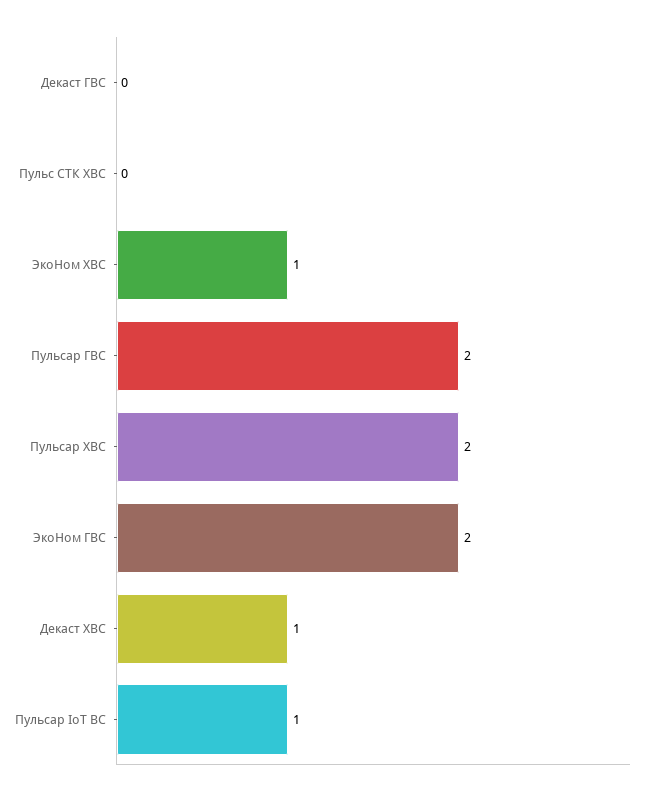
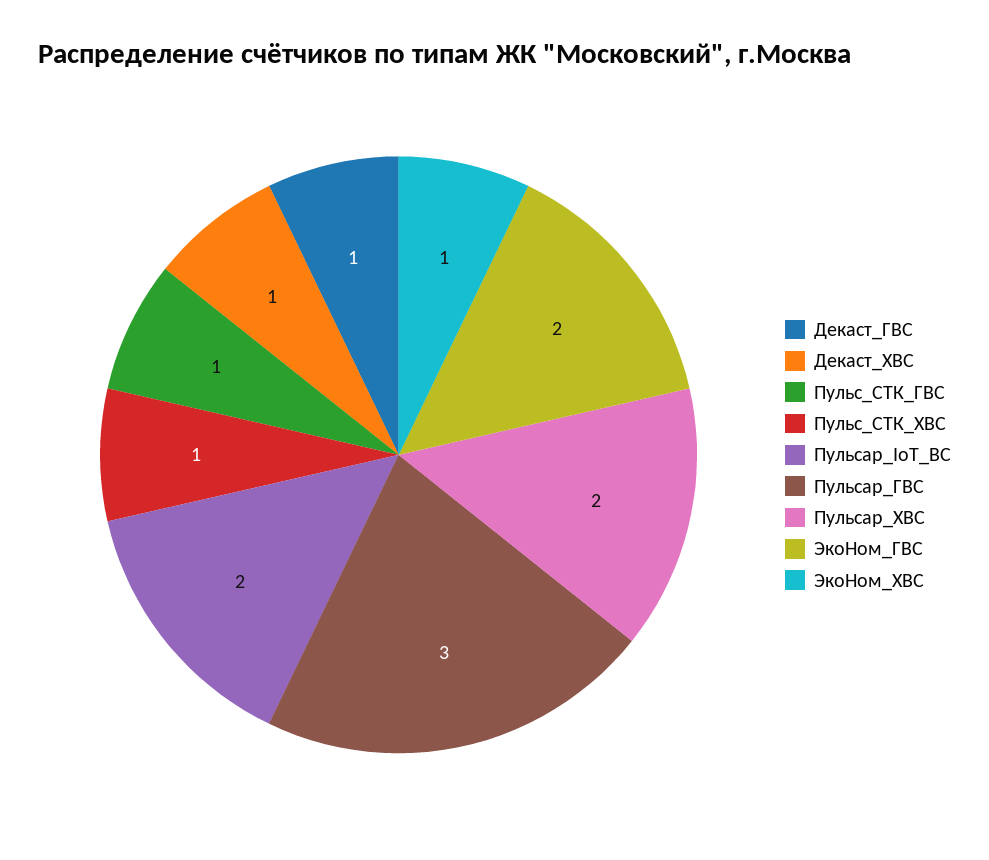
  {
-   "Декаст ГВС": 0,
+   "Декаст ГВС": 1,
-   "Пульс СТК ХВС": 0,
+   "Пульс СТК ХВС": 1,
    "ЭкоНом ХВС": 1,
-   "Пульсар ГВС": 2,
+   "Пульсар ГВС": 3,
    "Пульсар ХВС": 2,
    "ЭкоНом ГВС": 2,
    "Декаст ХВС": 1,
-   "Пульсар IoT ВС": 1
+   "Пульсар IoT ВС": 2,
+   "Пульс_СТК_ГВС": 1
  }

